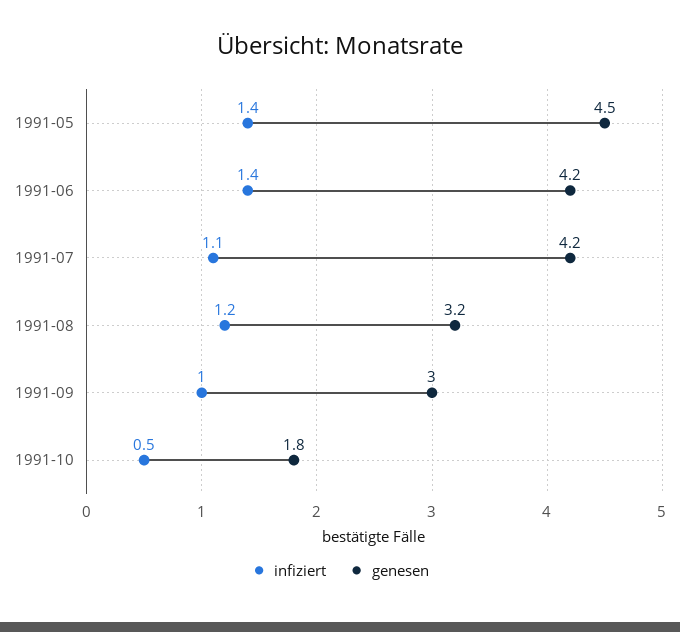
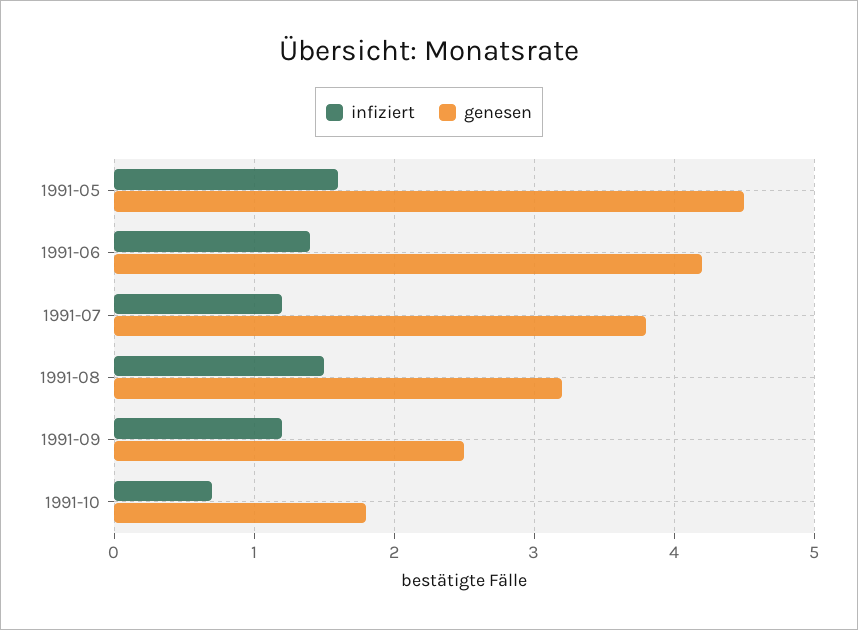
  {
    "infiziert": {
-     "1991-05": 1.4,
+     "1991-05": 1.6,
      "1991-06": 1.4,
-     "1991-07": 1.1,
+     "1991-07": 1.2,
-     "1991-08": 1.2,
+     "1991-08": 1.5,
-     "1991-09": 1,
+     "1991-09": 1.2,
-     "1991-10": 0.5
+     "1991-10": 0.7
    },
    "genesen": {
      "1991-05": 4.5,
      "1991-06": 4.2,
-     "1991-07": 4.2,
+     "1991-07": 3.8,
      "1991-08": 3.2,
-     "1991-09": 3,
+     "1991-09": 2.5,
      "1991-10": 1.8
    }
  }

